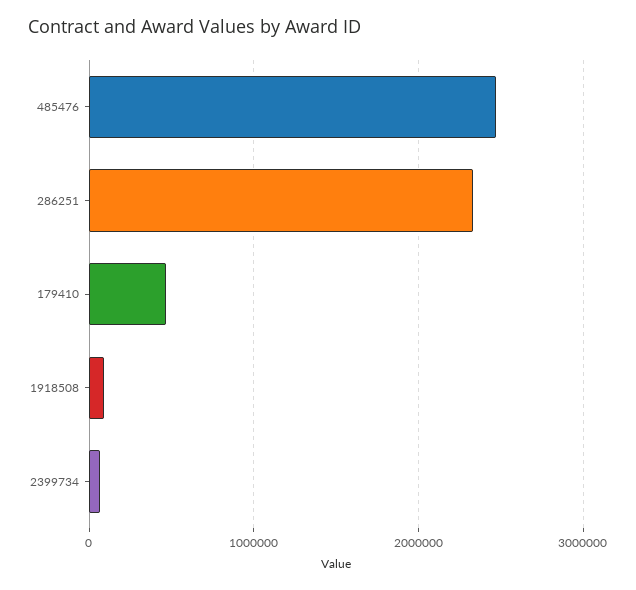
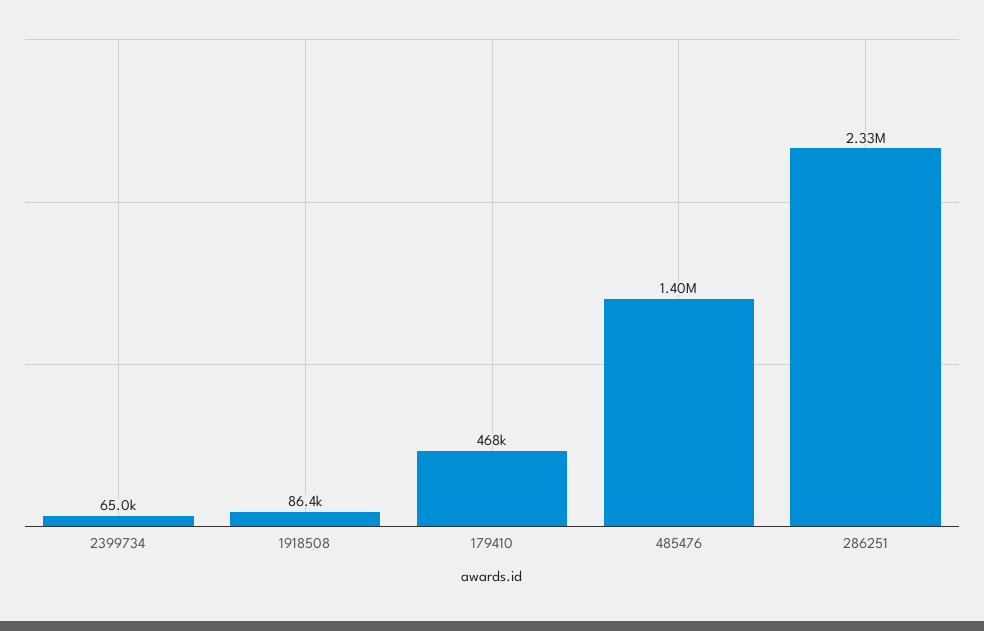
  {
-   "485476": 2500000,
+   "485476": 1400000,
    "286251": 2330000,
    "179410": 468000,
    "1918508": 86400,
    "2399734": 65000
  }

